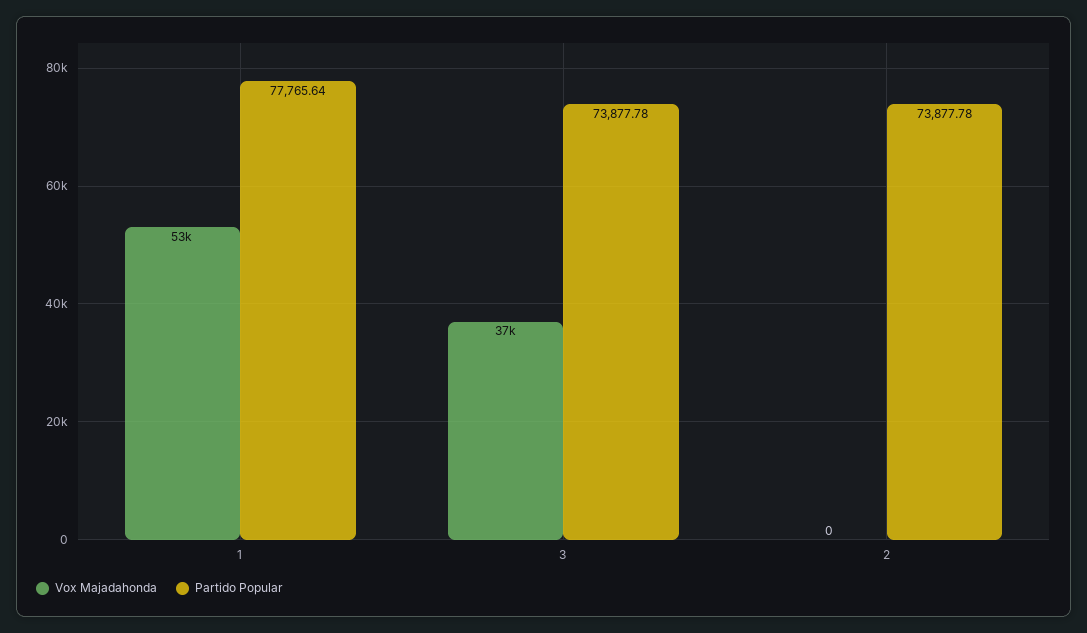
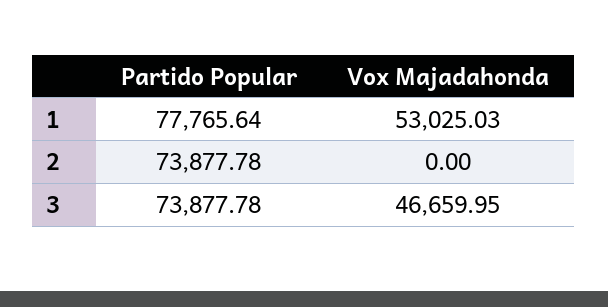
  {
    "Vox Majadahonda": {
      "1": 53025.03,
-     "3": 37000,
+     "3": 46659.95,
      "2": 0
    },
    "Partido Popular": {
      "1": 77765.64,
      "3": 73877.78,
      "2": 73877.78
    }
  }

